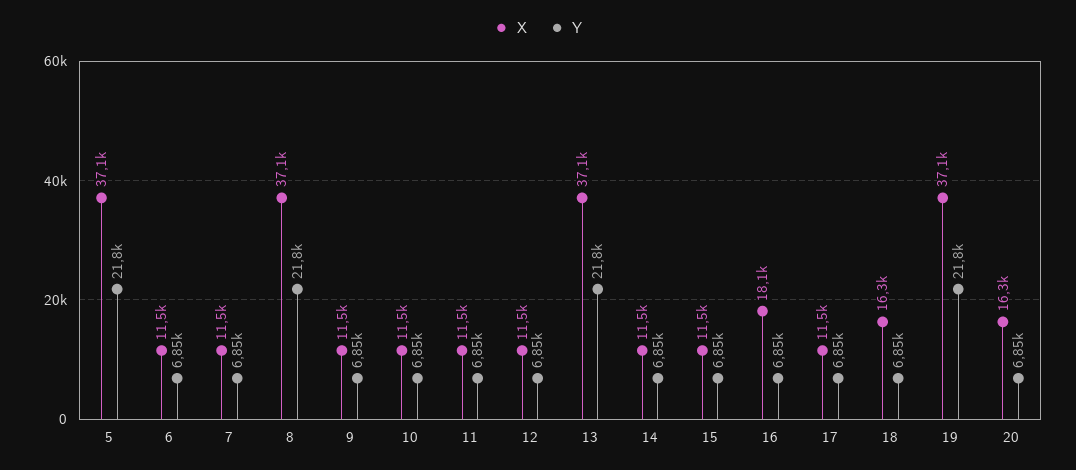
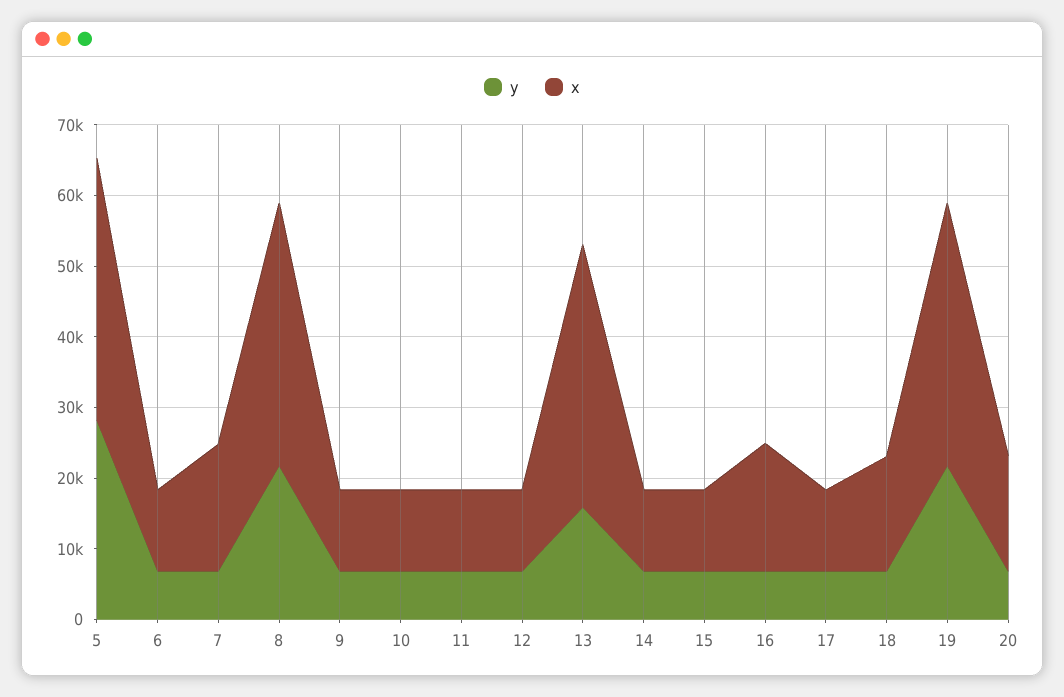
  {
    "X": {
      "5": 37100,
      "6": 11500,
-     "7": 11500,
+     "7": 18000,
      "8": 37100,
      "9": 11500,
      "10": 11500,
      "11": 11500,
      "12": 11500,
      "13": 37100,
      "14": 11500,
      "15": 11500,
      "16": 18100,
      "17": 11500,
      "18": 16300,
      "19": 37100,
      "20": 16300
    },
    "Y": {
-     "5": 21800,
+     "5": 28000,
      "6": 6850,
      "7": 6850,
      "8": 21800,
      "9": 6850,
      "10": 6850,
      "11": 6850,
      "12": 6850,
-     "13": 21800,
+     "13": 16000,
      "14": 6850,
      "15": 6850,
      "16": 6850,
      "17": 6850,
      "18": 6850,
      "19": 21800,
      "20": 6850
    }
  }

